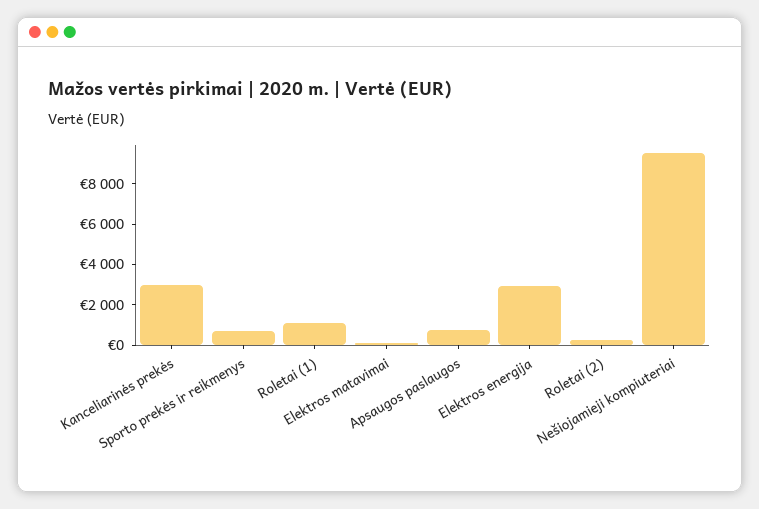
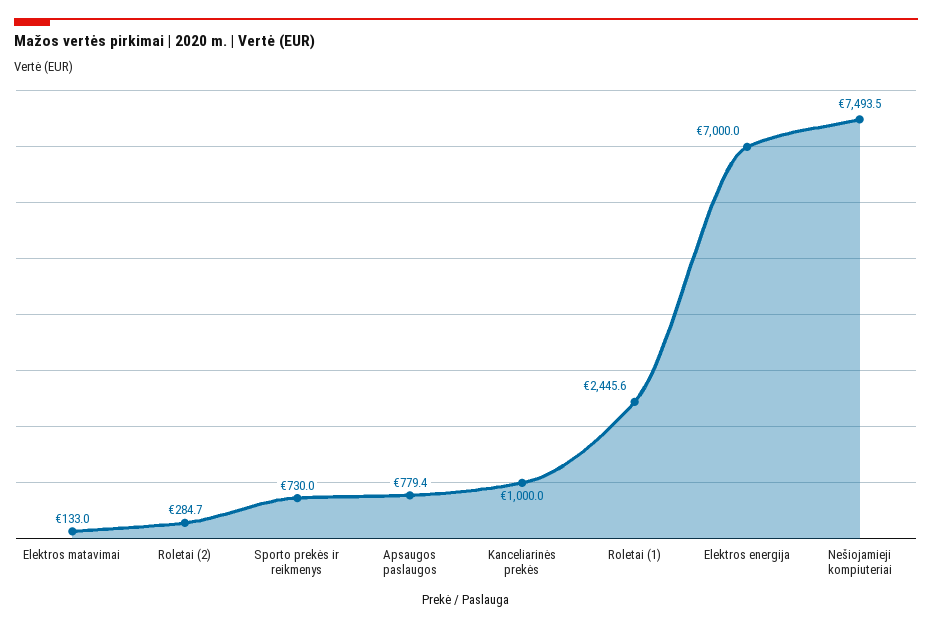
  {
-   "Kanceliarinės prekės": 3000,
+   "Kanceliarinės prekės": 1000,
    "Sporto prekės ir reikmenys": 730,
-   "Roletai (1)": 1000,
+   "Roletai (1)": 2445.6,
    "Elektros matavimai": 133,
    "Apsaugos paslaugos": 779.4,
-   "Elektros energija": 3000,
+   "Elektros energija": 7000,
    "Roletai (2)": 284.7,
-   "Nešiojamieji kompiuteriai": 9500
+   "Nešiojamieji kompiuteriai": 7493.5
  }

